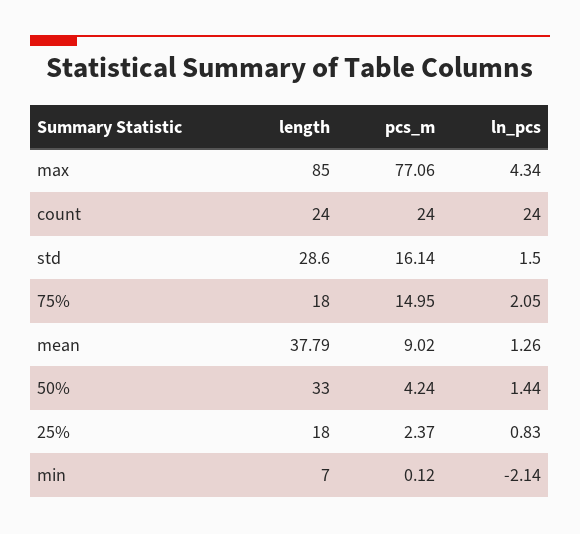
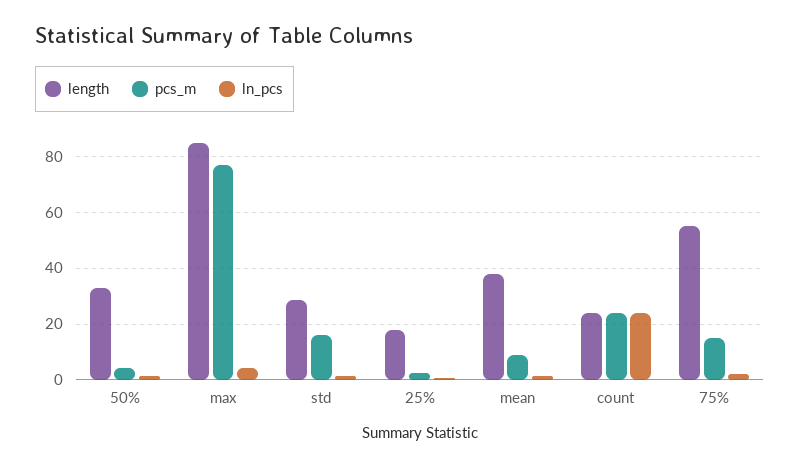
  {
    "length": {
      "max": 85,
      "count": 24,
      "std": 28.6,
-     "75%": 18,
+     "75%": 55,
      "mean": 37.79,
      "50%": 33,
-     "25%": 18,
+     "25%": 18
-     "min": 7
    },
    "pcs_m": {
      "max": 77.06,
      "count": 24,
      "std": 16.14,
      "75%": 14.95,
      "mean": 9.02,
      "50%": 4.24,
-     "25%": 2.37,
+     "25%": 2.37
-     "min": 0.12
    },
    "ln_pcs": {
      "max": 4.34,
      "count": 24,
      "std": 1.5,
      "75%": 2.05,
      "mean": 1.26,
      "50%": 1.44,
-     "25%": 0.83,
+     "25%": 0.83
-     "min": -2.14
    }
  }

